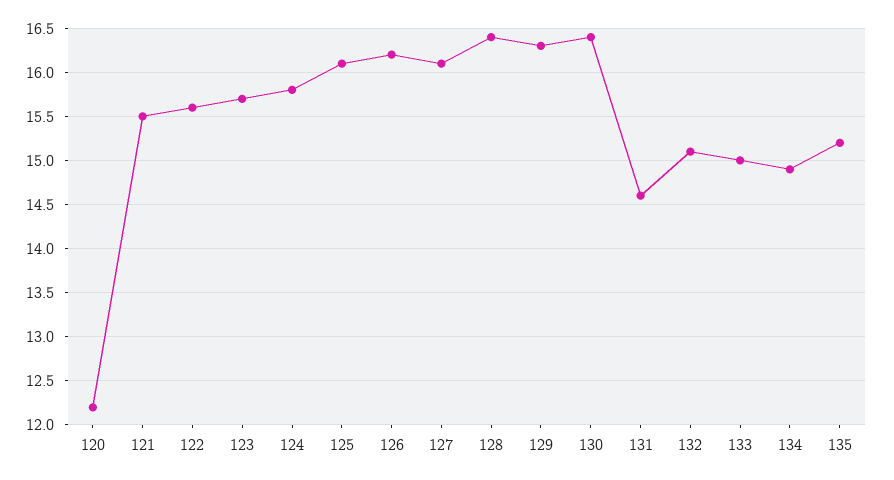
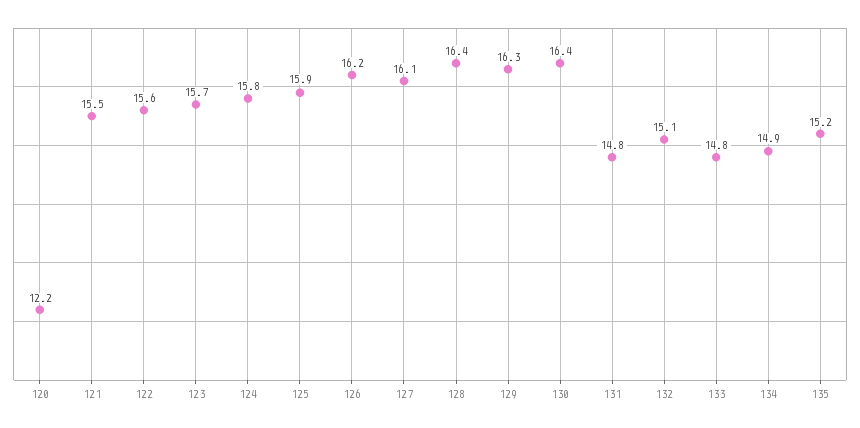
  {
    "120": 12.2,
    "121": 15.5,
    "122": 15.6,
    "123": 15.7,
    "124": 15.8,
-   "125": 16.1,
+   "125": 15.9,
    "126": 16.2,
    "127": 16.1,
    "128": 16.4,
    "129": 16.3,
    "130": 16.4,
-   "131": 14.6,
+   "131": 14.8,
    "132": 15.1,
-   "133": 15,
+   "133": 14.8,
    "134": 14.9,
    "135": 15.2
  }

